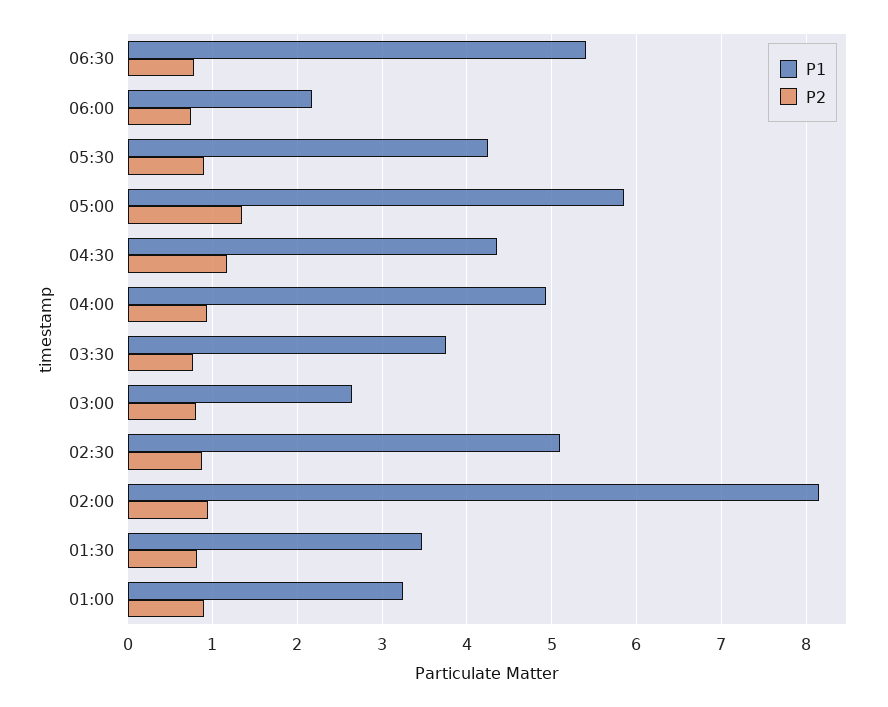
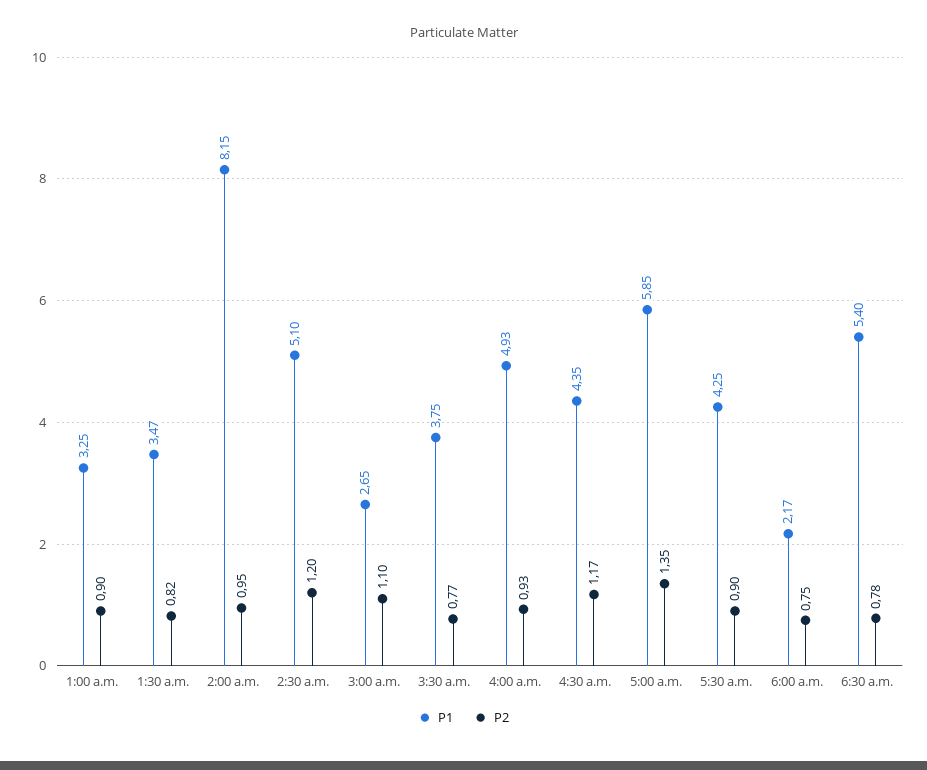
  {
    "P1": {
      "06:30": 5.4,
      "06:00": 2.17,
      "05:30": 4.25,
      "05:00": 5.85,
      "04:30": 4.35,
      "04:00": 4.93,
      "03:30": 3.75,
      "03:00": 2.65,
      "02:30": 5.1,
      "02:00": 8.15,
      "01:30": 3.47,
      "01:00": 3.25
    },
    "P2": {
      "06:30": 0.78,
      "06:00": 0.75,
      "05:30": 0.9,
      "05:00": 1.35,
      "04:30": 1.17,
      "04:00": 0.93,
      "03:30": 0.77,
-     "03:00": 0.8,
+     "03:00": 1.1,
-     "02:30": 0.9,
+     "02:30": 1.2,
      "02:00": 0.95,
      "01:30": 0.82,
      "01:00": 0.9
    }
  }

